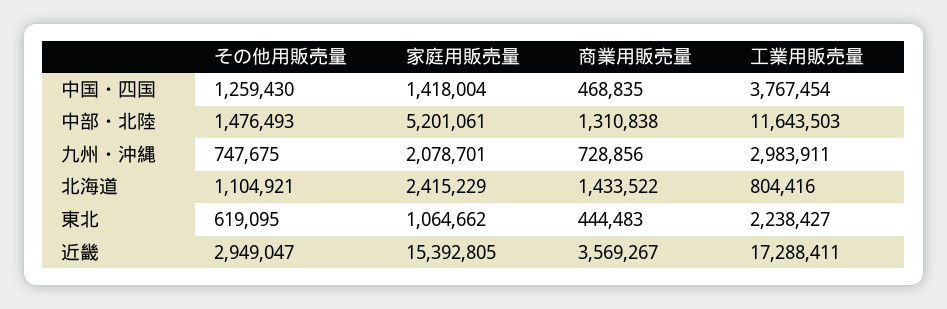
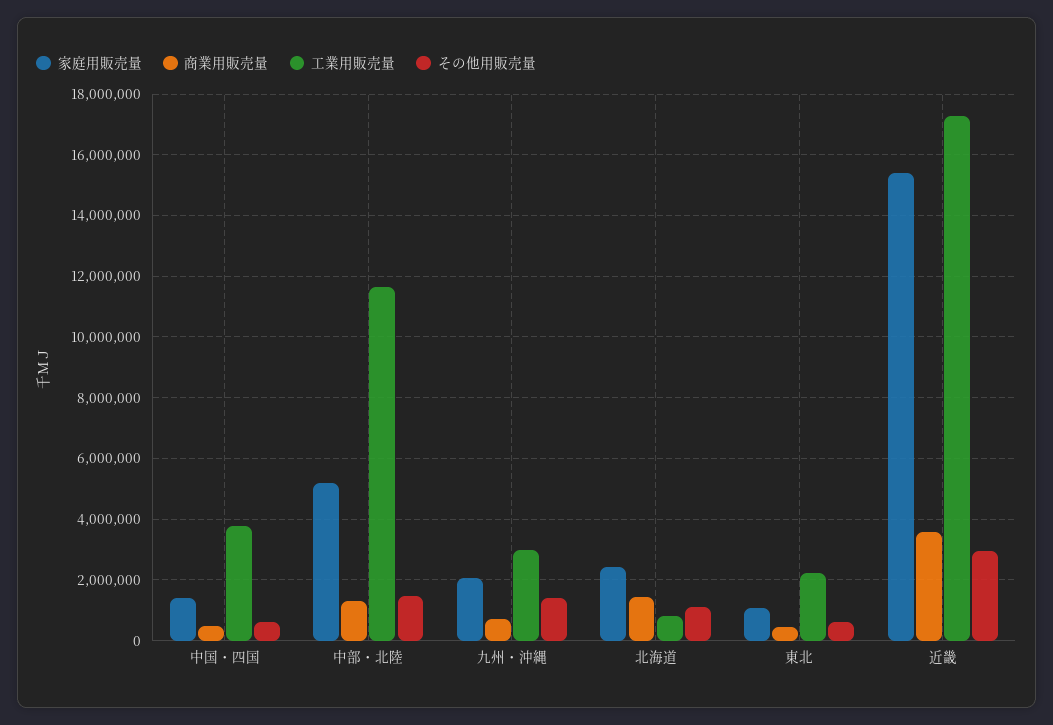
  {
    "その他用販売量": {
-     "中国・四国": 1259430,
+     "中国・四国": 600000,
      "中部・北陸": 1476493,
-     "九州・沖縄": 747675,
+     "九州・沖縄": 1400000,
      "北海道": 1104921,
      "東北": 619095,
      "近畿": 2949047
    },
    "家庭用販売量": {
      "中国・四国": 1418004,
      "中部・北陸": 5201061,
      "九州・沖縄": 2078701,
      "北海道": 2415229,
      "東北": 1064662,
      "近畿": 15392805
    },
    "商業用販売量": {
      "中国・四国": 468835,
      "中部・北陸": 1310838,
      "九州・沖縄": 728856,
      "北海道": 1433522,
      "東北": 444483,
      "近畿": 3569267
    },
    "工業用販売量": {
      "中国・四国": 3767454,
      "中部・北陸": 11643503,
      "九州・沖縄": 2983911,
      "北海道": 804416,
      "東北": 2238427,
      "近畿": 17288411
    }
  }

